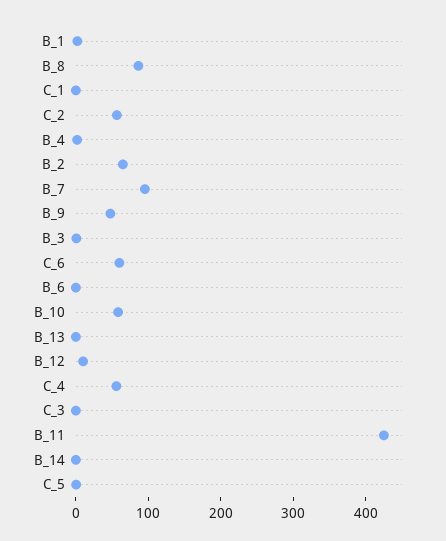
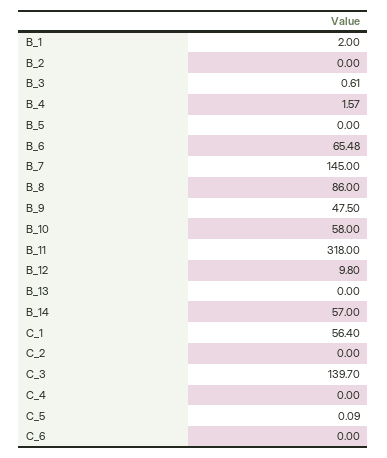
  {
    "B_1": 2,
    "B_8": 86,
-   "C_1": 0,
+   "C_1": 56.4,
-   "C_2": 60,
+   "C_2": 0,
    "B_4": 1.57,
-   "B_2": 60,
+   "B_2": 0,
-   "B_7": 100,
+   "B_7": 145,
    "B_9": 47.5,
    "B_3": 0.61,
-   "C_6": 60,
+   "C_6": 0,
-   "B_6": 0,
+   "B_6": 65.48,
    "B_10": 58,
    "B_13": 0,
    "B_12": 9.8,
-   "C_4": 60,
+   "C_4": 0,
-   "C_3": 0,
+   "C_3": 139.7,
-   "B_11": 420,
+   "B_11": 318,
-   "B_14": 0,
+   "B_14": 57,
-   "C_5": 0.09
+   "C_5": 0.09,
+   "B_5": 0
  }

